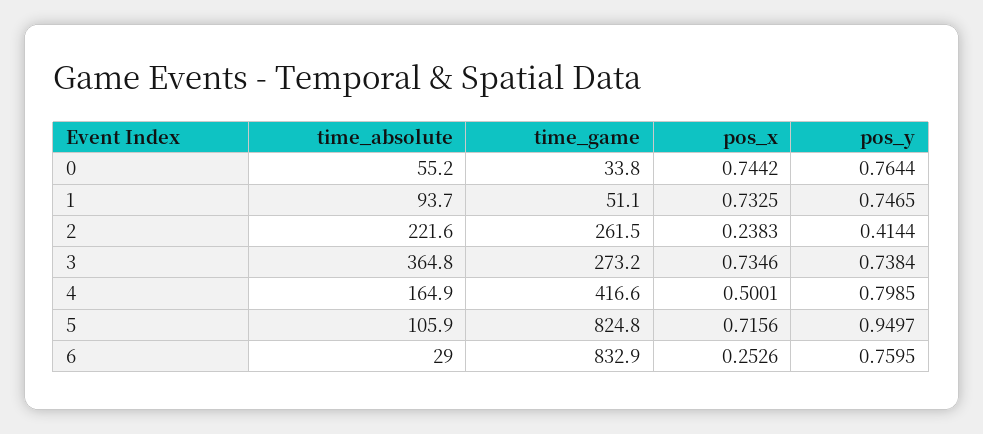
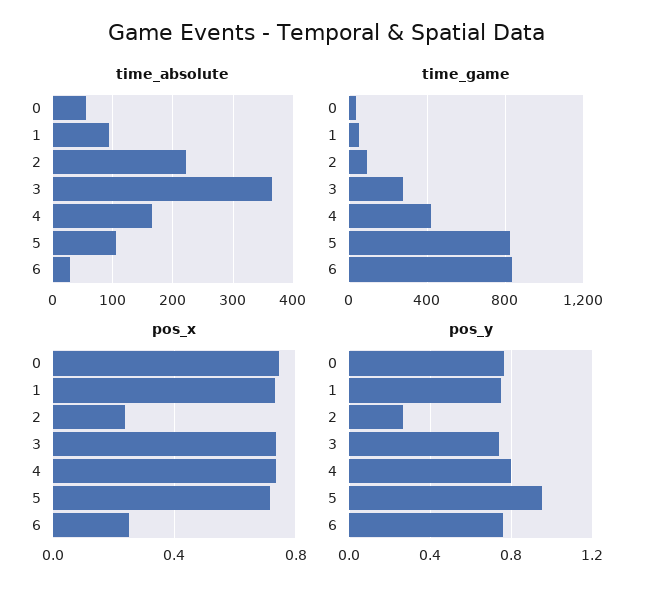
  {
    "time_absolute": {
      "0": 55.2,
      "1": 93.7,
      "2": 221.6,
      "3": 364.8,
      "4": 164.9,
      "5": 105.9,
      "6": 29
    },
    "time_game": {
      "0": 33.8,
      "1": 51.1,
-     "2": 261.5,
+     "2": 100,
      "3": 273.2,
      "4": 416.6,
      "5": 824.8,
      "6": 832.9
    },
    "pos_x": {
      "0": 0.7442,
      "1": 0.7325,
      "2": 0.2383,
      "3": 0.7346,
-     "4": 0.5001,
+     "4": 0.75,
      "5": 0.7156,
      "6": 0.2526
    },
    "pos_y": {
      "0": 0.7644,
      "1": 0.7465,
-     "2": 0.4144,
+     "2": 0.25,
      "3": 0.7384,
      "4": 0.7985,
      "5": 0.9497,
      "6": 0.7595
    }
  }

